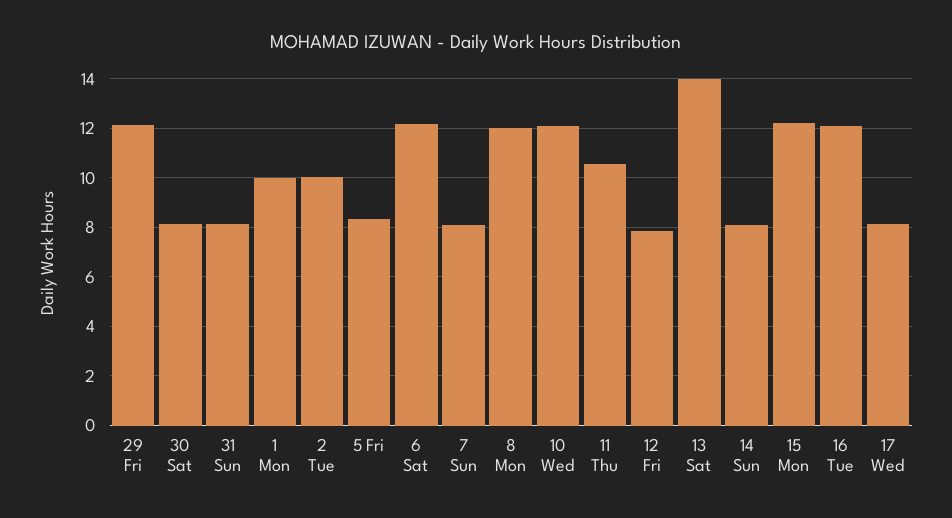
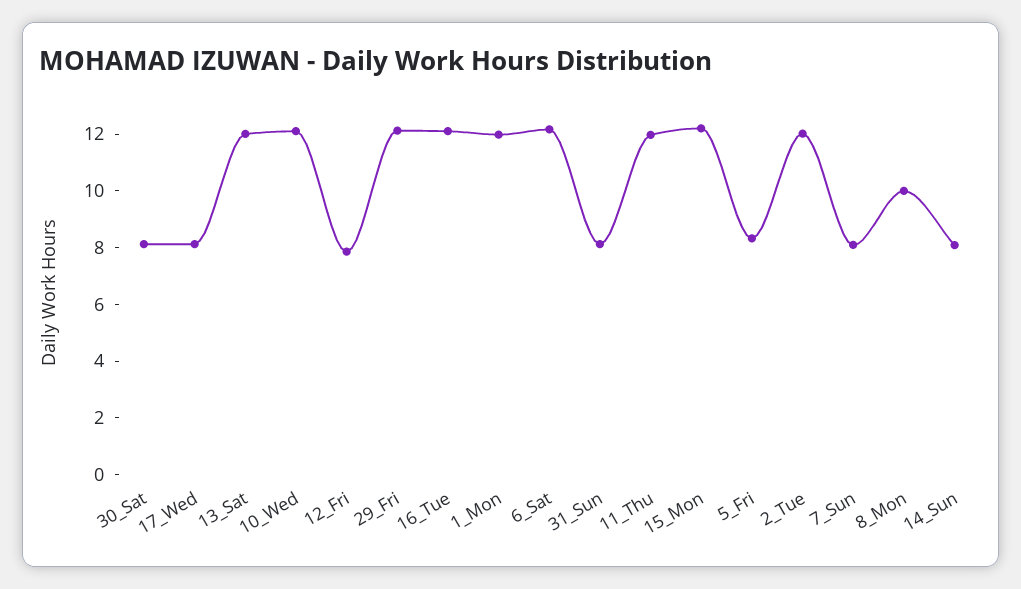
  {
    "29 Fri": 12.25,
    "30 Sat": 8.25,
    "31 Sun": 8.25,
-   "1 Mon": 10,
+   "1 Mon": 12,
-   "2 Tue": 10,
+   "2 Tue": 12,
    "5 Fri": 8.25,
    "6 Sat": 12.25,
    "7 Sun": 8,
-   "8 Mon": 12,
+   "8 Mon": 10,
    "10 Wed": 12,
-   "11 Thu": 10.5,
+   "11 Thu": 12,
    "12 Fri": 7.75,
-   "13 Sat": 14,
+   "13 Sat": 12,
    "14 Sun": 8,
    "15 Mon": 12.25,
    "16 Tue": 12,
    "17 Wed": 8.25
  }

